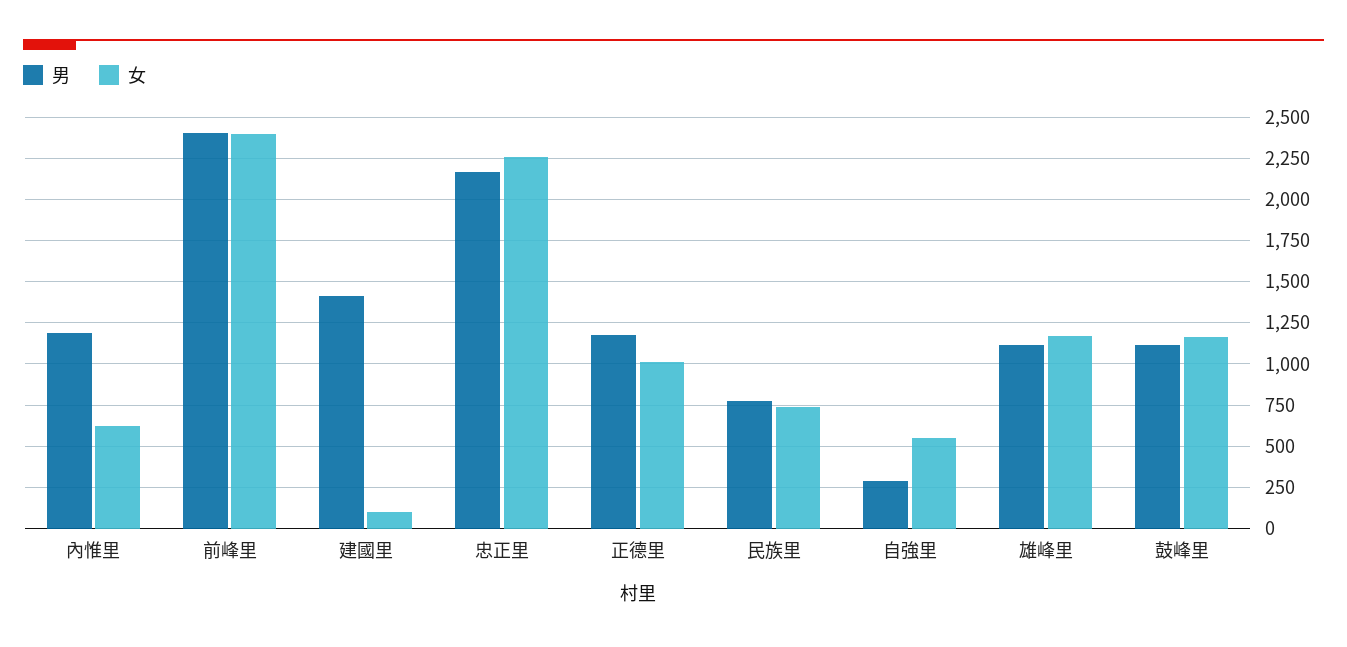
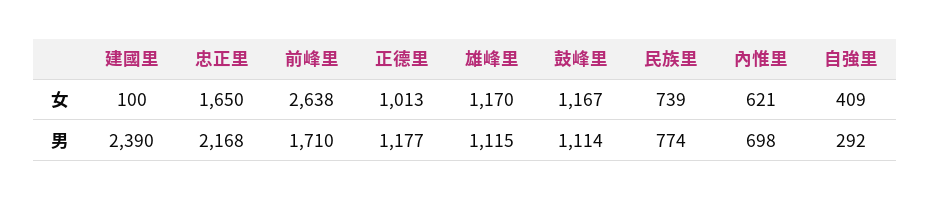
  {
    "男": {
-     "內惟里": 1200,
+     "內惟里": 698,
-     "前峰里": 2400,
+     "前峰里": 1710,
-     "建國里": 1400,
+     "建國里": 2390,
      "忠正里": 2168,
      "正德里": 1177,
      "民族里": 774,
      "自強里": 292,
      "雄峰里": 1115,
      "鼓峰里": 1114
    },
    "女": {
      "內惟里": 621,
-     "前峰里": 2400,
+     "前峰里": 2638,
      "建國里": 100,
-     "忠正里": 2250,
+     "忠正里": 1650,
      "正德里": 1013,
      "民族里": 739,
-     "自強里": 550,
+     "自強里": 409,
      "雄峰里": 1170,
      "鼓峰里": 1167
    }
  }

